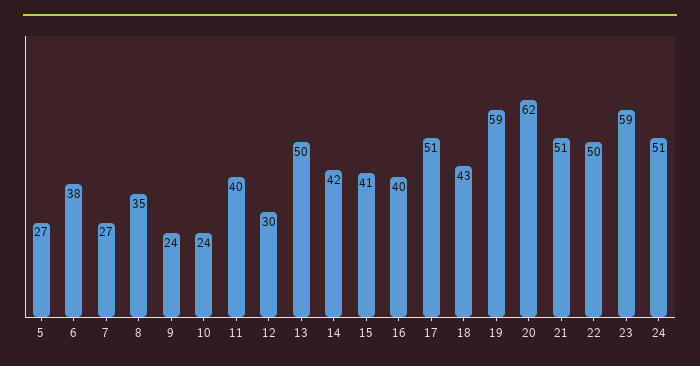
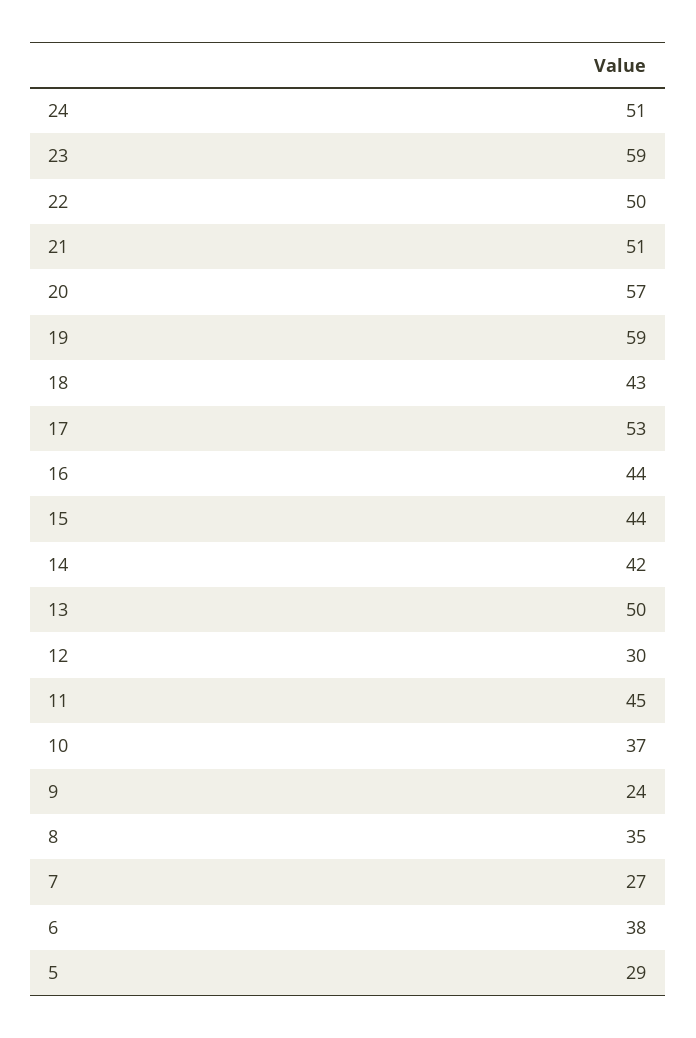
  {
-   "5": 27,
+   "5": 29,
    "6": 38,
    "7": 27,
    "8": 35,
    "9": 24,
-   "10": 24,
+   "10": 37,
-   "11": 40,
+   "11": 45,
    "12": 30,
    "13": 50,
    "14": 42,
-   "15": 41,
+   "15": 44,
-   "16": 40,
+   "16": 44,
-   "17": 51,
+   "17": 53,
    "18": 43,
    "19": 59,
-   "20": 62,
+   "20": 57,
    "21": 51,
    "22": 50,
    "23": 59,
    "24": 51
  }

